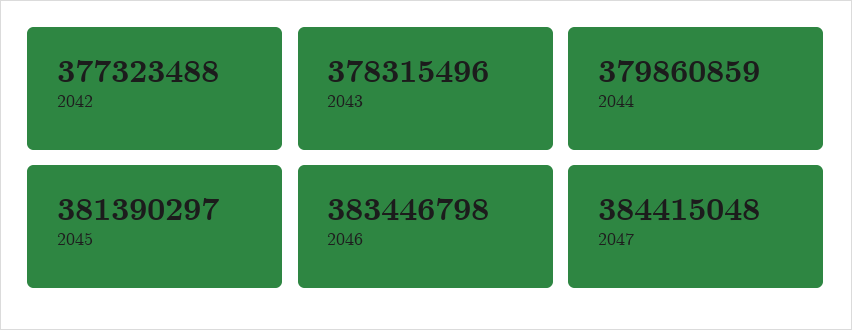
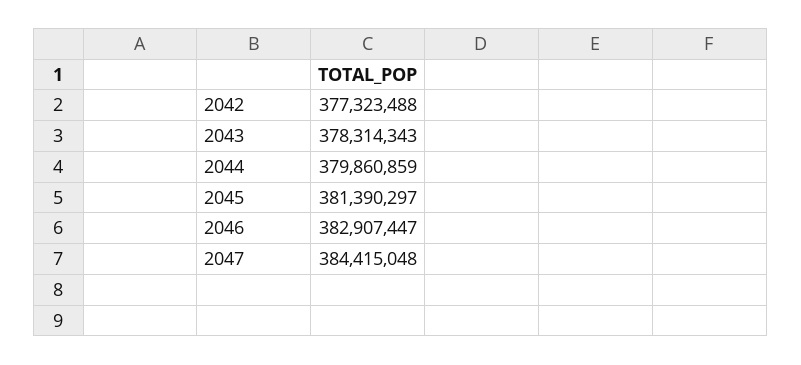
  {
    "2042": 377323488,
-   "2043": 378315496,
+   "2043": 378314343,
    "2044": 379860859,
    "2045": 381390297,
-   "2046": 383446798,
+   "2046": 382907447,
    "2047": 384415048
  }

